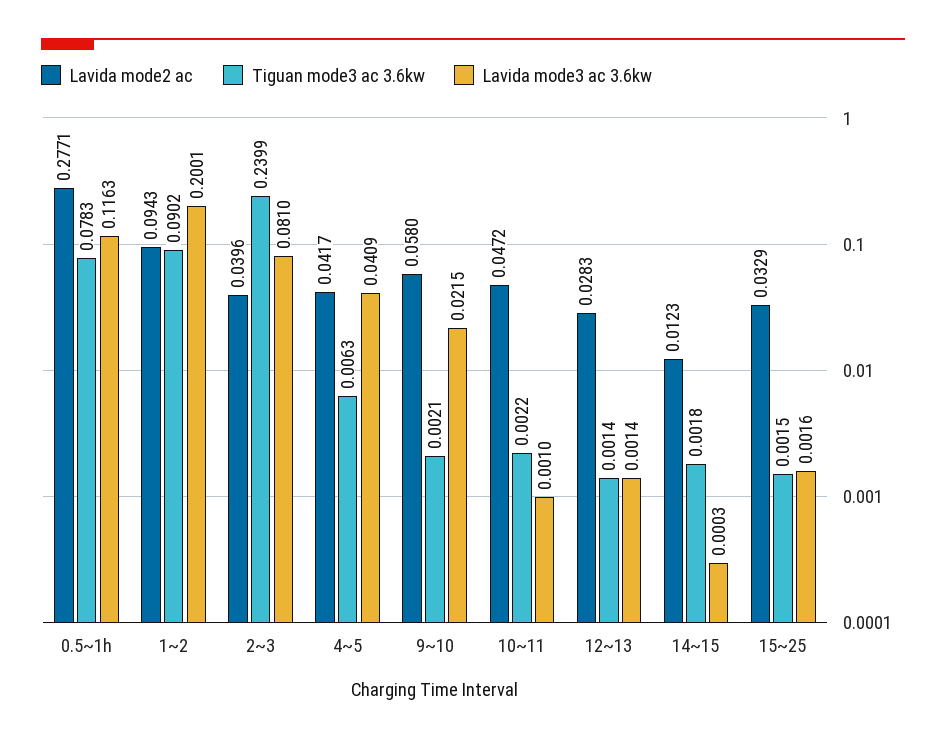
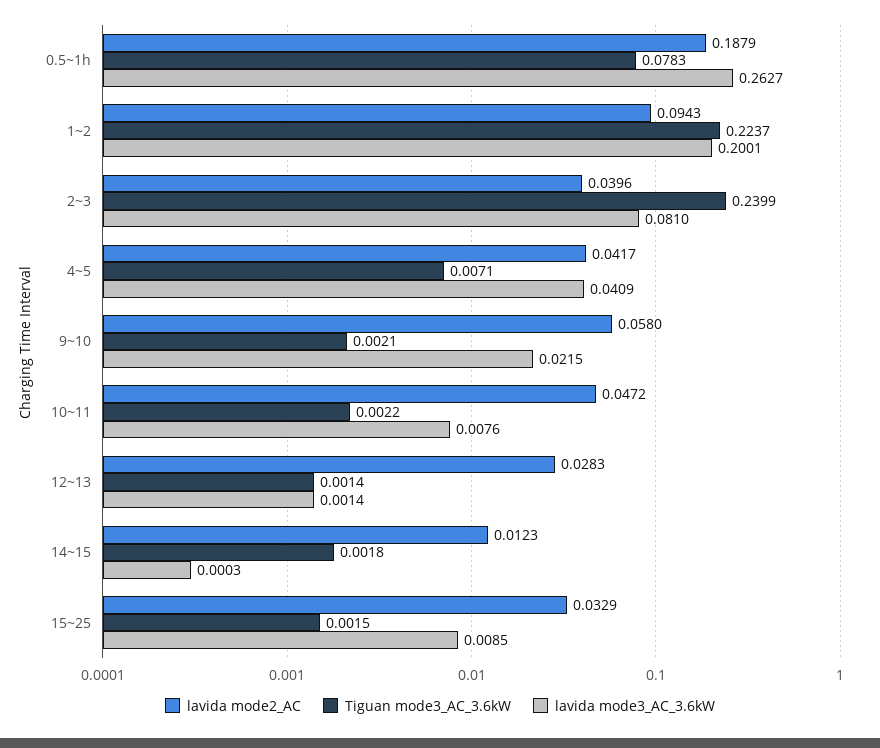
  {
    "Lavida mode2 ac": {
-     "0.5~1h": 0.2771,
+     "0.5~1h": 0.1879,
      "1~2": 0.0943,
      "2~3": 0.0396,
      "4~5": 0.0417,
      "9~10": 0.058,
      "10~11": 0.0472,
      "12~13": 0.0283,
      "14~15": 0.0123,
      "15~25": 0.0329
    },
    "Tiguan mode3 ac 3.6kw": {
      "0.5~1h": 0.0783,
-     "1~2": 0.0902,
+     "1~2": 0.2237,
      "2~3": 0.2399,
-     "4~5": 0.0063,
+     "4~5": 0.0071,
      "9~10": 0.0021,
      "10~11": 0.0022,
      "12~13": 0.0014,
      "14~15": 0.0018,
      "15~25": 0.0015
    },
    "Lavida mode3 ac 3.6kw": {
-     "0.5~1h": 0.1163,
+     "0.5~1h": 0.2627,
      "1~2": 0.2001,
      "2~3": 0.081,
      "4~5": 0.0409,
      "9~10": 0.0215,
-     "10~11": 0.001,
+     "10~11": 0.0076,
      "12~13": 0.0014,
      "14~15": 0.0003,
-     "15~25": 0.0016
+     "15~25": 0.0085
    }
  }

